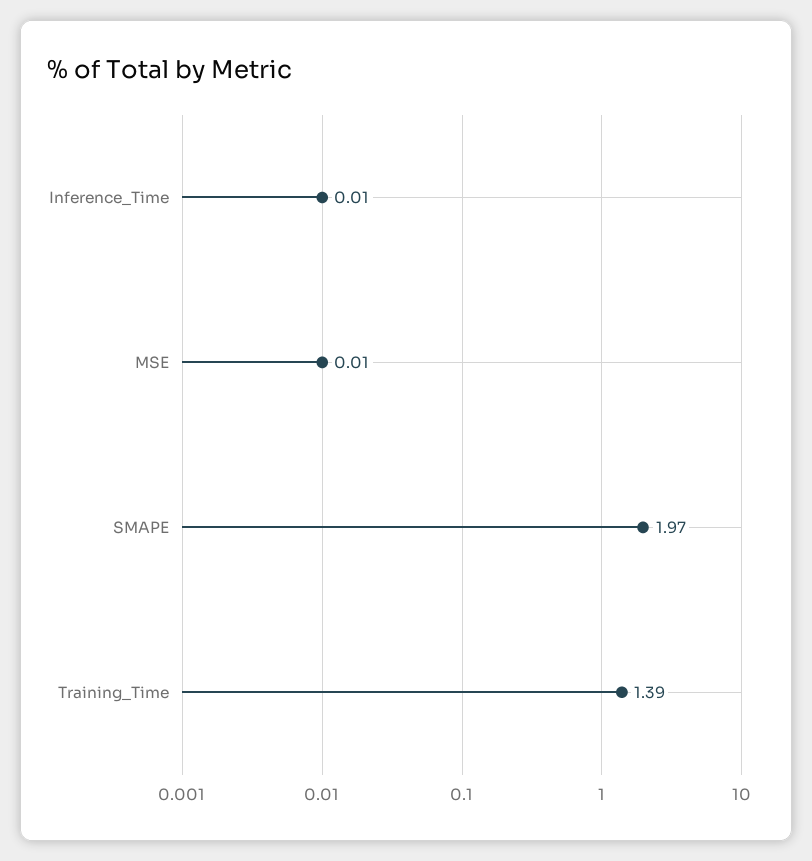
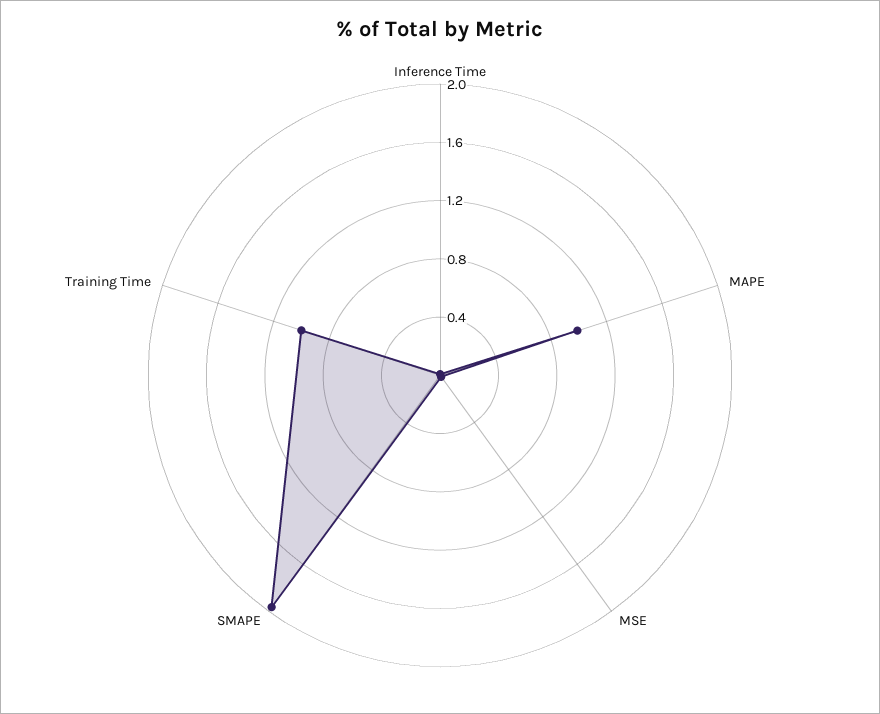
  {
    "Inference_Time": 0.01,
    "MSE": 0.01,
    "SMAPE": 1.97,
-   "Training_Time": 1.39
+   "Training_Time": 1,
+   "MAPE": 1
  }

